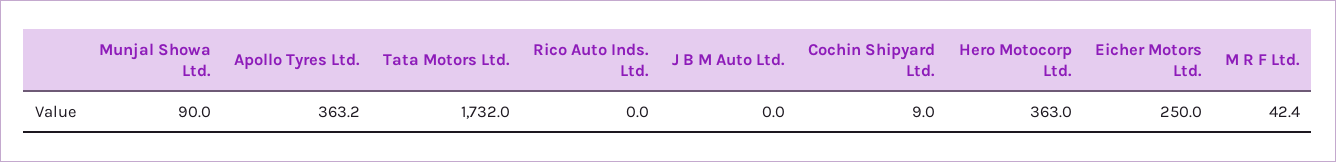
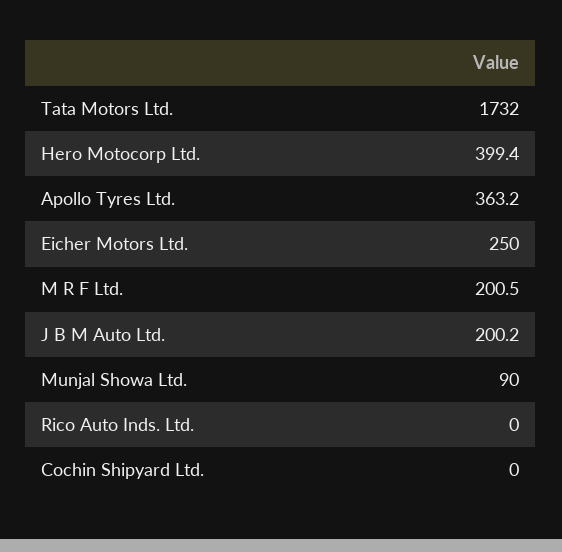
  {
    "Munjal Showa Ltd.": 90,
    "Apollo Tyres Ltd.": 363.2,
    "Tata Motors Ltd.": 1732,
    "Rico Auto Inds. Ltd.": 0,
-   "J B M Auto Ltd.": 0,
+   "J B M Auto Ltd.": 200.2,
-   "Cochin Shipyard Ltd.": 9,
+   "Cochin Shipyard Ltd.": 0,
-   "Hero Motocorp Ltd.": 363,
+   "Hero Motocorp Ltd.": 399.4,
    "Eicher Motors Ltd.": 250,
-   "M R F Ltd.": 42.4
+   "M R F Ltd.": 200.5
  }

